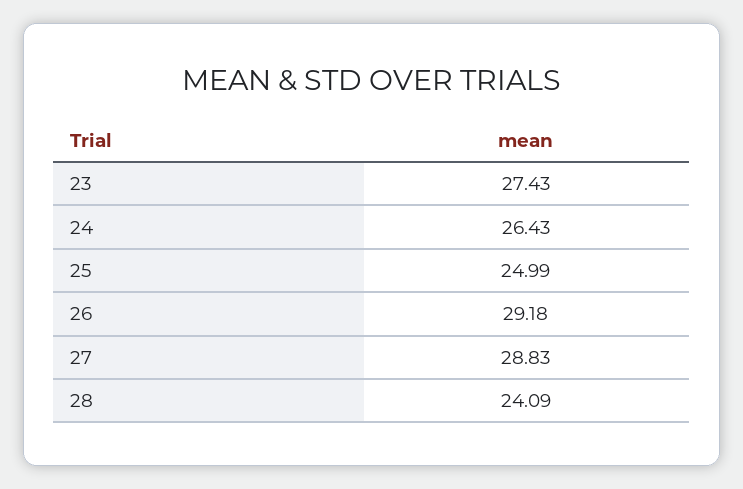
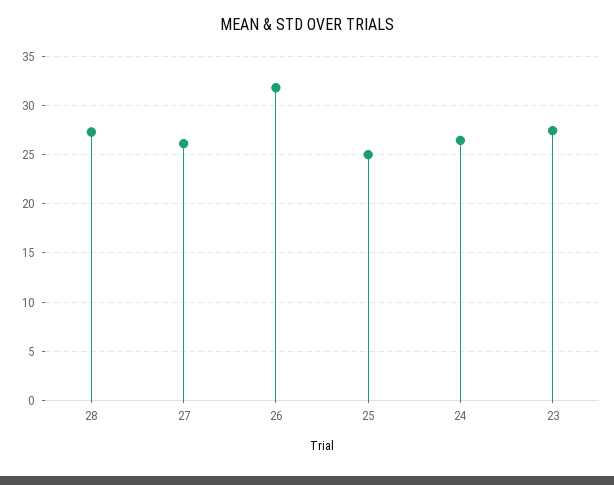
  {
    "23": 27.43,
    "24": 26.43,
    "25": 24.99,
-   "26": 29.18,
+   "26": 32,
-   "27": 28.83,
+   "27": 26,
-   "28": 24.09
+   "28": 27
  }

